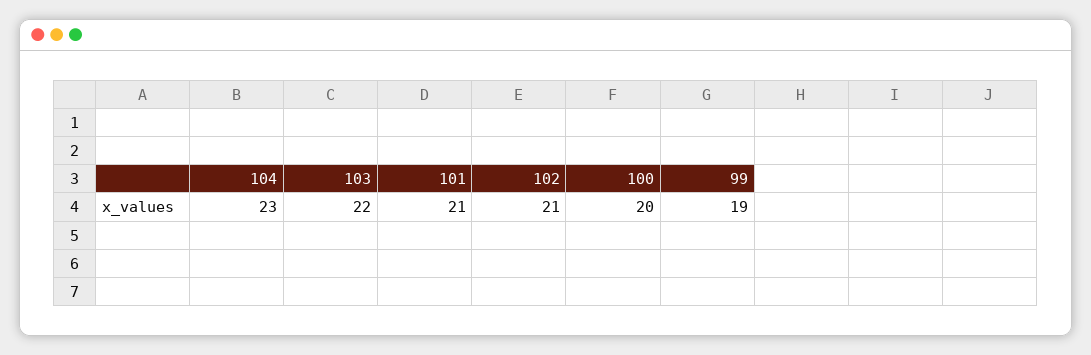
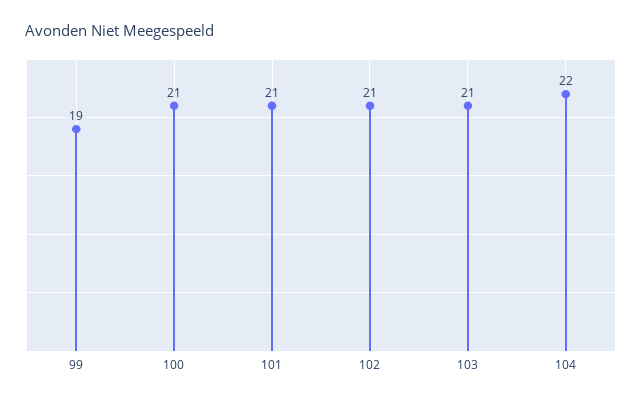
  {
-   "104": 23,
+   "104": 22,
-   "103": 22,
+   "103": 21,
    "101": 21,
    "102": 21,
-   "100": 20,
+   "100": 21,
    "99": 19
  }

